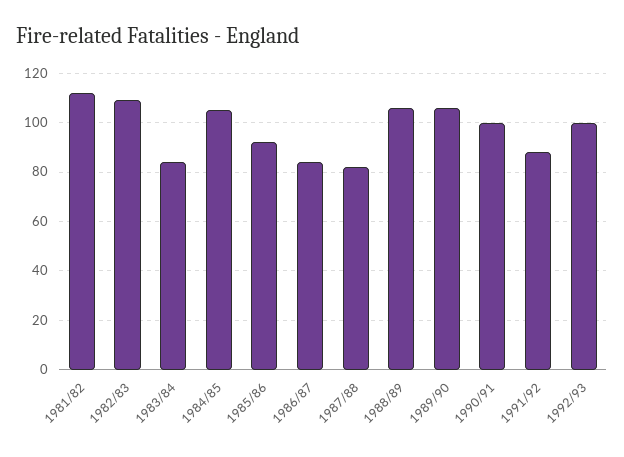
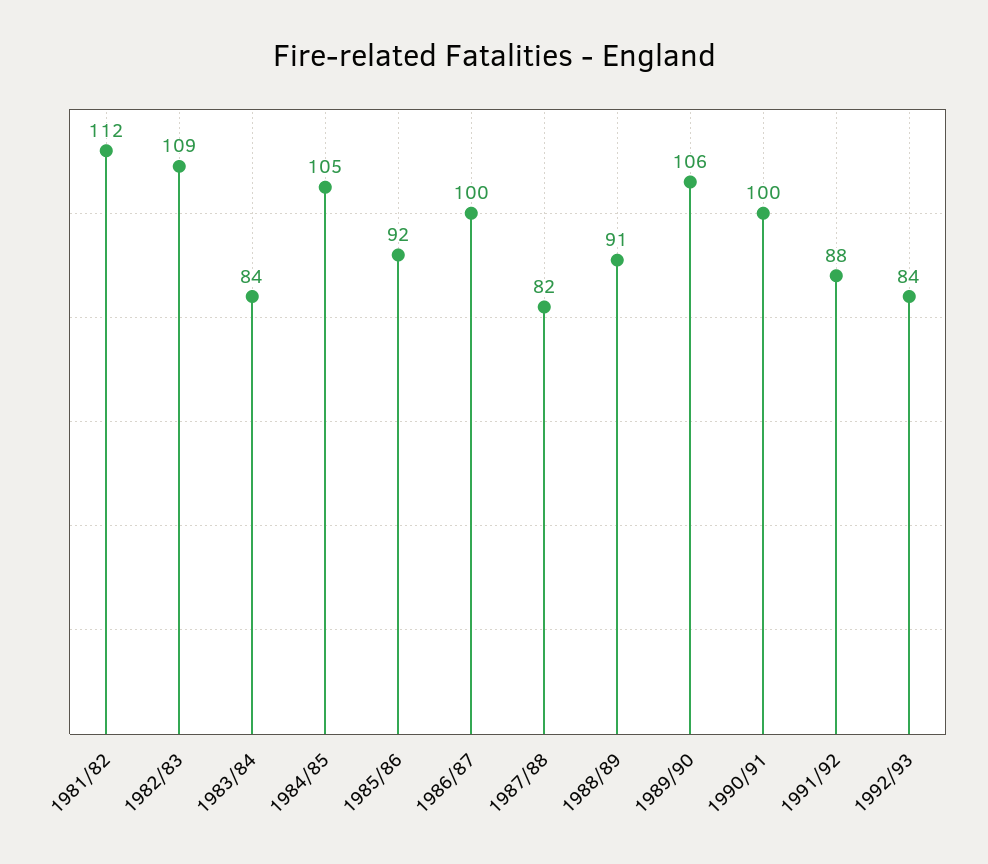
  {
    "1981/82": 112,
    "1982/83": 109,
    "1983/84": 84,
    "1984/85": 105,
    "1985/86": 92,
-   "1986/87": 85,
+   "1986/87": 100,
    "1987/88": 82,
-   "1988/89": 105,
+   "1988/89": 91,
    "1989/90": 106,
    "1990/91": 100,
    "1991/92": 88,
-   "1992/93": 100
+   "1992/93": 84
  }

